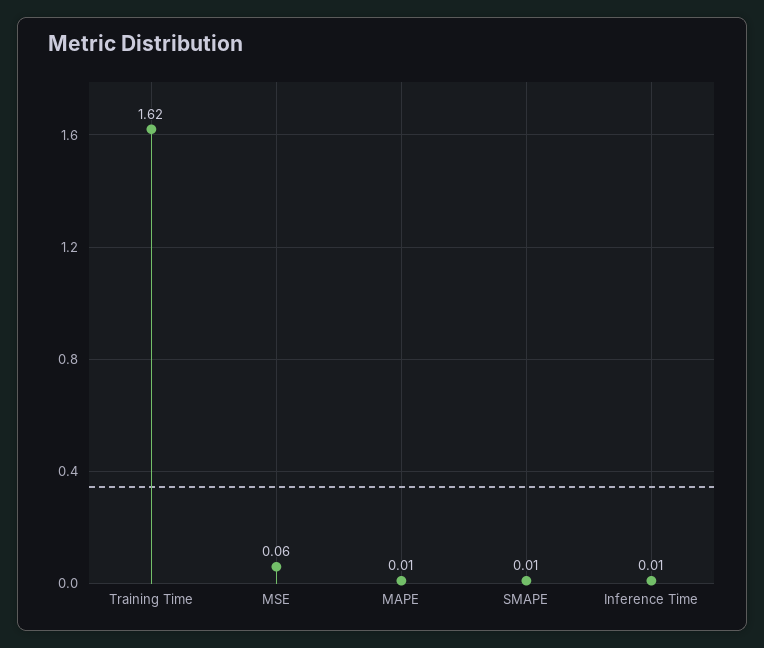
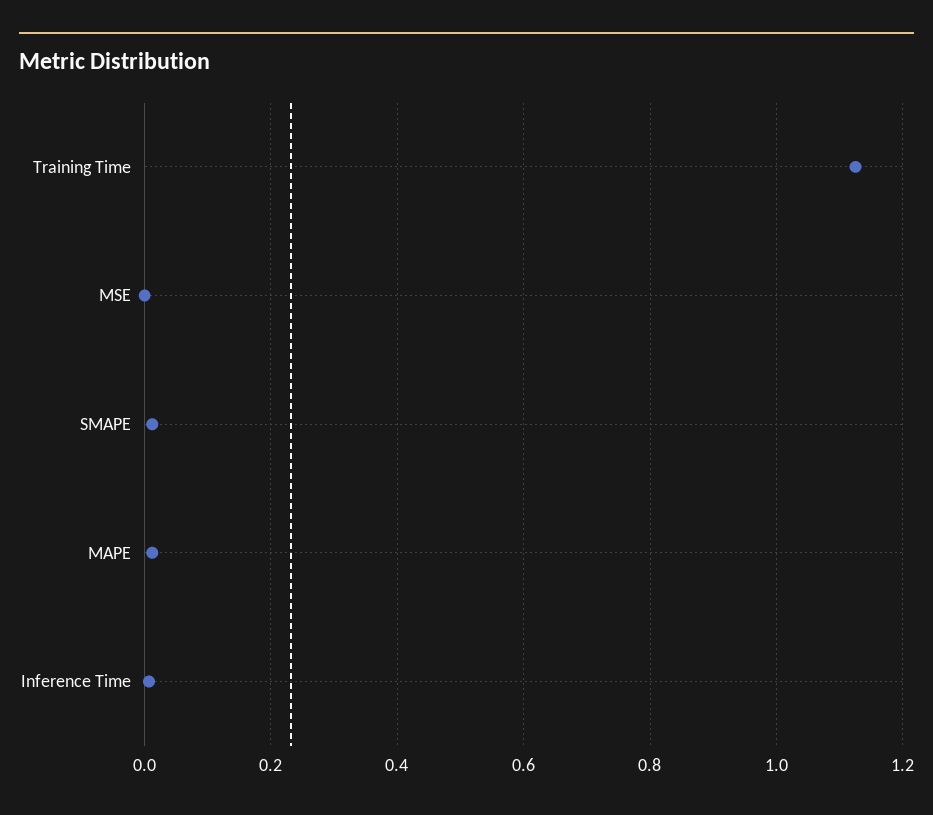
  {
-   "Training Time": 1.62,
+   "Training Time": 1.12,
-   "MSE": 0.06,
+   "MSE": 0,
    "MAPE": 0.01,
    "SMAPE": 0.01,
    "Inference Time": 0.01
  }

